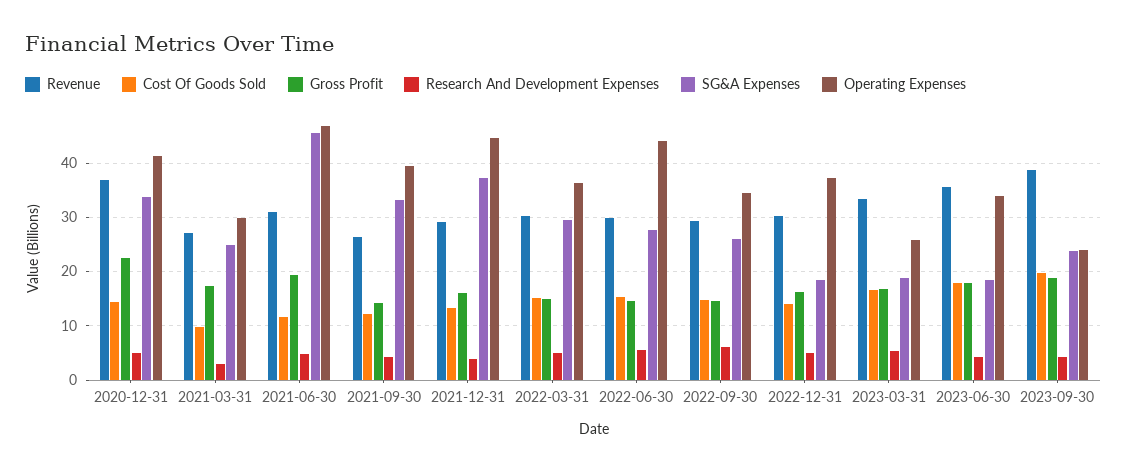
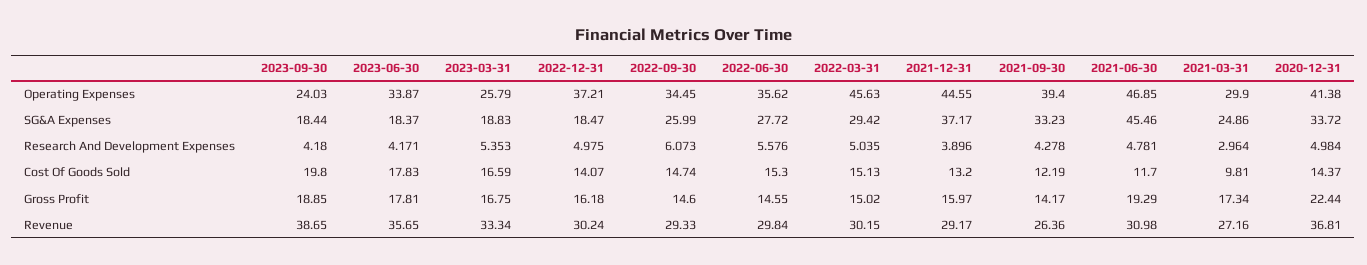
  {
    "Revenue": {
      "2020-12-31": 36.81,
      "2021-03-31": 27.16,
      "2021-06-30": 30.98,
      "2021-09-30": 26.36,
      "2021-12-31": 29.17,
      "2022-03-31": 30.15,
      "2022-06-30": 29.84,
      "2022-09-30": 29.33,
      "2022-12-31": 30.24,
      "2023-03-31": 33.34,
      "2023-06-30": 35.65,
      "2023-09-30": 38.65
    },
    "Cost Of Goods Sold": {
      "2020-12-31": 14.37,
      "2021-03-31": 9.81,
      "2021-06-30": 11.7,
      "2021-09-30": 12.19,
      "2021-12-31": 13.2,
      "2022-03-31": 15.13,
      "2022-06-30": 15.3,
      "2022-09-30": 14.74,
      "2022-12-31": 14.07,
      "2023-03-31": 16.59,
      "2023-06-30": 17.83,
      "2023-09-30": 19.8
    },
    "Gross Profit": {
      "2020-12-31": 22.44,
      "2021-03-31": 17.34,
      "2021-06-30": 19.29,
      "2021-09-30": 14.17,
      "2021-12-31": 15.97,
      "2022-03-31": 15.02,
      "2022-06-30": 14.55,
      "2022-09-30": 14.6,
      "2022-12-31": 16.18,
      "2023-03-31": 16.75,
      "2023-06-30": 17.81,
      "2023-09-30": 18.85
    },
    "Research And Development Expenses": {
      "2020-12-31": 4.984,
      "2021-03-31": 2.964,
      "2021-06-30": 4.781,
      "2021-09-30": 4.278,
      "2021-12-31": 3.896,
      "2022-03-31": 5.035,
      "2022-06-30": 5.576,
      "2022-09-30": 6.073,
      "2022-12-31": 4.975,
      "2023-03-31": 5.353,
      "2023-06-30": 4.171,
      "2023-09-30": 4.18
    },
    "SG&A Expenses": {
      "2020-12-31": 33.72,
      "2021-03-31": 24.86,
      "2021-06-30": 45.46,
      "2021-09-30": 33.23,
      "2021-12-31": 37.17,
      "2022-03-31": 29.42,
      "2022-06-30": 27.72,
      "2022-09-30": 25.99,
      "2022-12-31": 18.47,
      "2023-03-31": 18.83,
      "2023-06-30": 18.37,
-     "2023-09-30": 24
+     "2023-09-30": 18.44
    },
    "Operating Expenses": {
      "2020-12-31": 41.38,
      "2021-03-31": 29.9,
      "2021-06-30": 46.85,
      "2021-09-30": 39.4,
      "2021-12-31": 44.55,
-     "2022-03-31": 36,
+     "2022-03-31": 45.63,
-     "2022-06-30": 44,
+     "2022-06-30": 35.62,
      "2022-09-30": 34.45,
      "2022-12-31": 37.21,
      "2023-03-31": 25.79,
      "2023-06-30": 33.87,
      "2023-09-30": 24.03
    }
  }

